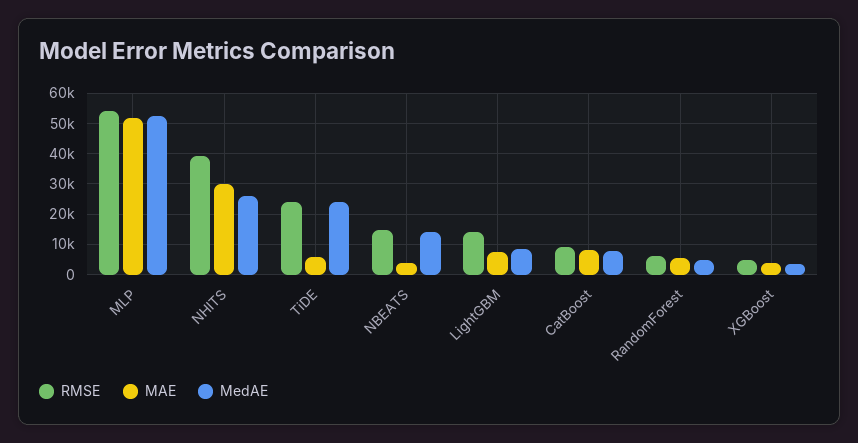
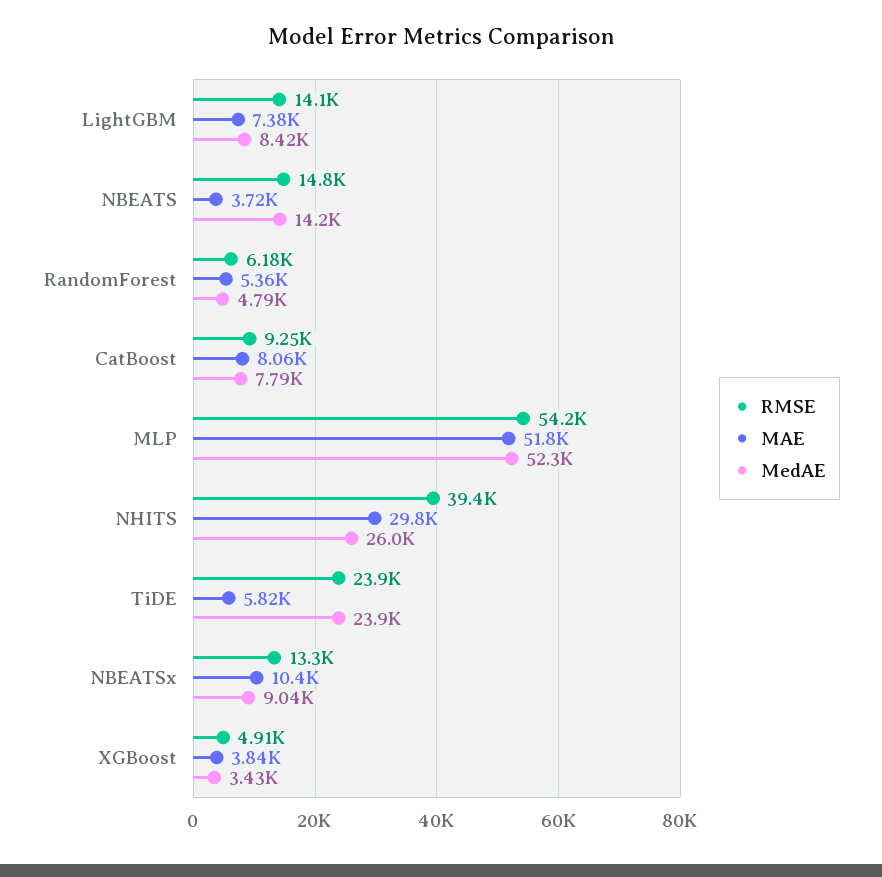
  {
    "RMSE": {
      "MLP": 54200,
      "NHITS": 39400,
      "TiDE": 23900,
      "NBEATS": 14800,
      "LightGBM": 14100,
      "CatBoost": 9250,
      "RandomForest": 6180,
-     "XGBoost": 4910
+     "XGBoost": 4910,
+     "NBEATSx": 13300
    },
    "MAE": {
      "MLP": 51800,
      "NHITS": 29800,
      "TiDE": 5820,
      "NBEATS": 3720,
      "LightGBM": 7380,
      "CatBoost": 8060,
      "RandomForest": 5360,
-     "XGBoost": 3840
+     "XGBoost": 3840,
+     "NBEATSx": 10400
    },
    "MedAE": {
      "MLP": 52300,
      "NHITS": 26000,
      "TiDE": 23900,
      "NBEATS": 14200,
      "LightGBM": 8420,
      "CatBoost": 7790,
      "RandomForest": 4790,
-     "XGBoost": 3430
+     "XGBoost": 3430,
+     "NBEATSx": 9040
    }
  }

